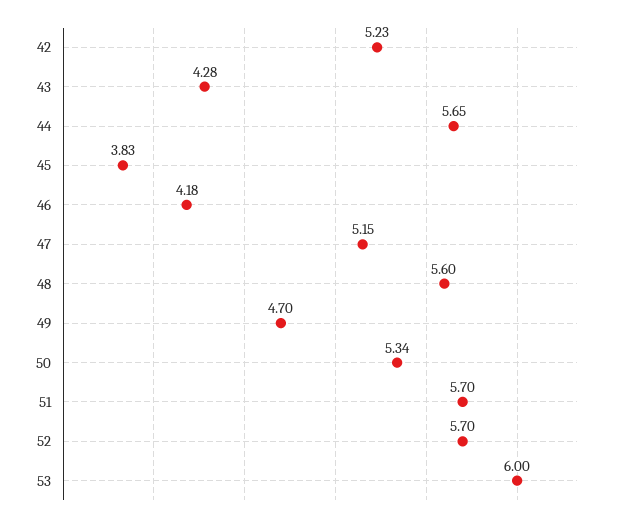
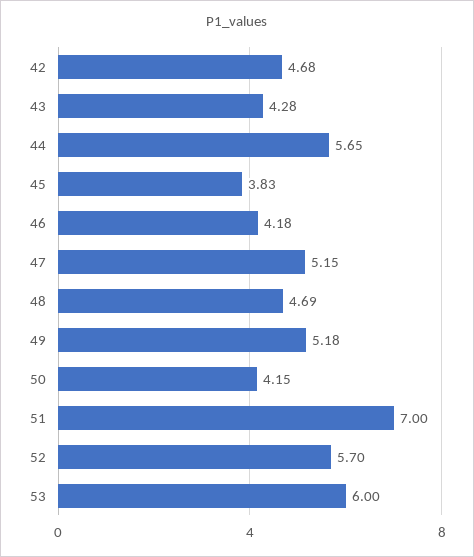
  {
-   "42": 5.23,
+   "42": 4.68,
    "43": 4.28,
    "44": 5.65,
    "45": 3.83,
    "46": 4.18,
    "47": 5.15,
-   "48": 5.6,
+   "48": 4.69,
-   "49": 4.7,
+   "49": 5.18,
-   "50": 5.34,
+   "50": 4.15,
-   "51": 5.7,
+   "51": 7,
    "52": 5.7,
    "53": 6
  }

